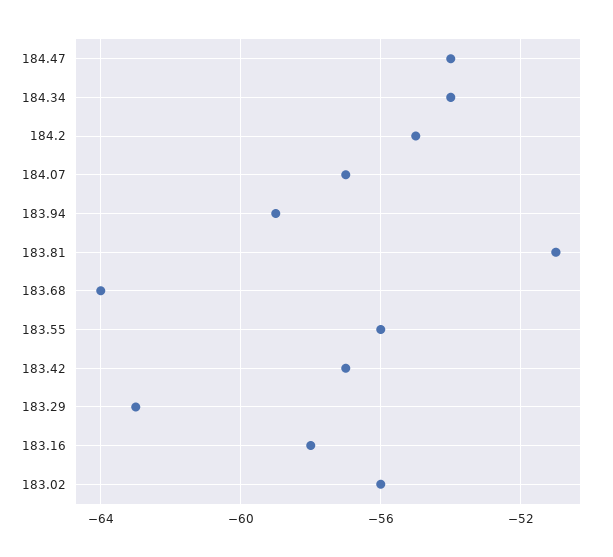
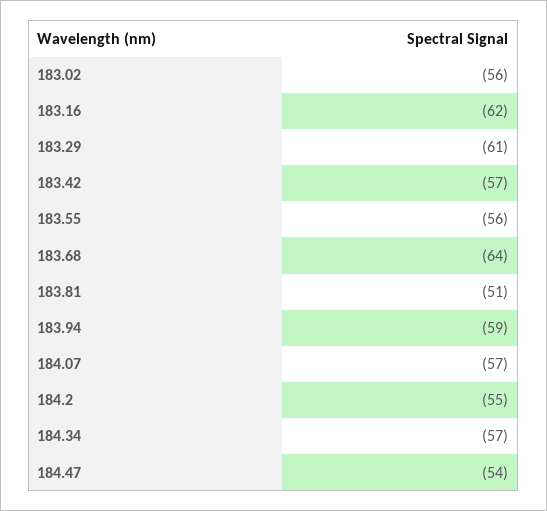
  {
    "184.47": -54,
-   "184.34": -54,
+   "184.34": -57,
    "184.2": -55,
    "184.07": -57,
    "183.94": -59,
    "183.81": -51,
    "183.68": -64,
    "183.55": -56,
    "183.42": -57,
-   "183.29": -63,
+   "183.29": -61,
-   "183.16": -58,
+   "183.16": -62,
    "183.02": -56
  }

